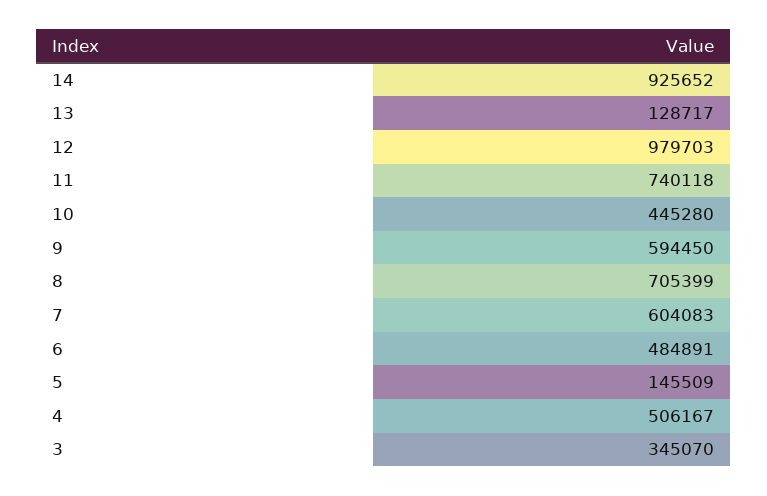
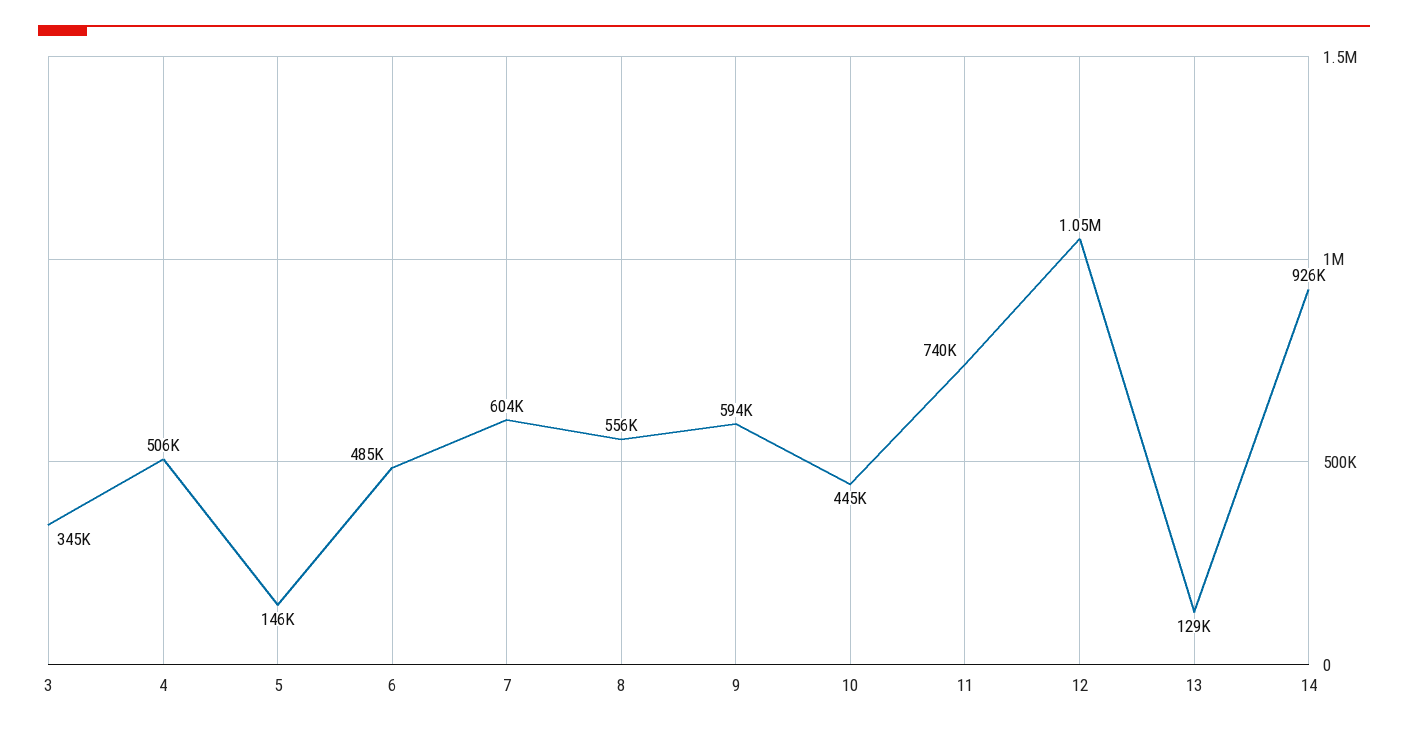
  {
    "14": 925652,
    "13": 128717,
-   "12": 979703,
+   "12": 1050000,
    "11": 740118,
    "10": 445280,
    "9": 594450,
-   "8": 705399,
+   "8": 556000,
    "7": 604083,
    "6": 484891,
    "5": 145509,
    "4": 506167,
    "3": 345070
  }

